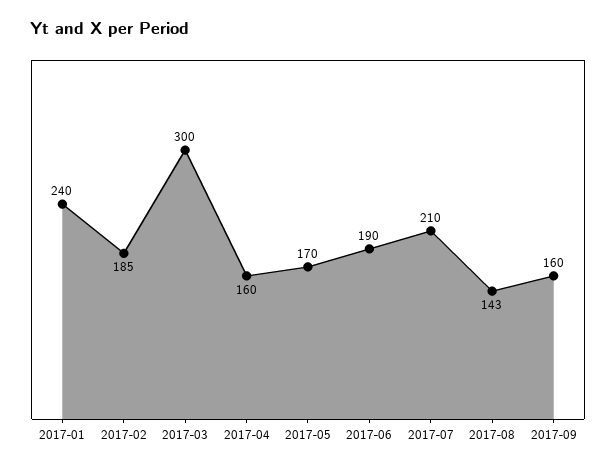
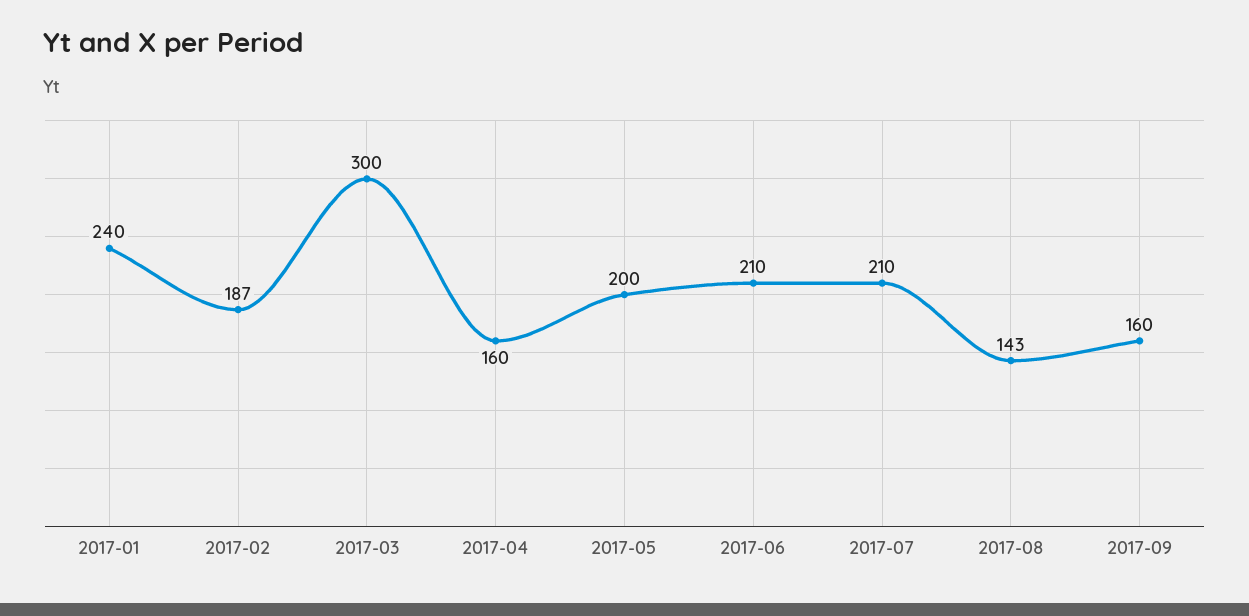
  {
    "2017-01": 240,
-   "2017-02": 185,
+   "2017-02": 187,
    "2017-03": 300,
    "2017-04": 160,
-   "2017-05": 170,
+   "2017-05": 200,
-   "2017-06": 190,
+   "2017-06": 210,
    "2017-07": 210,
    "2017-08": 143,
    "2017-09": 160
  }

